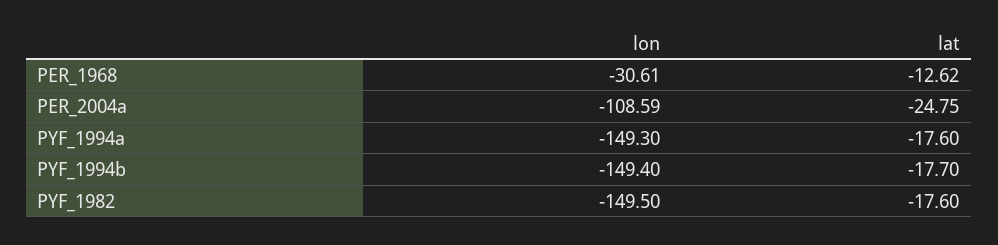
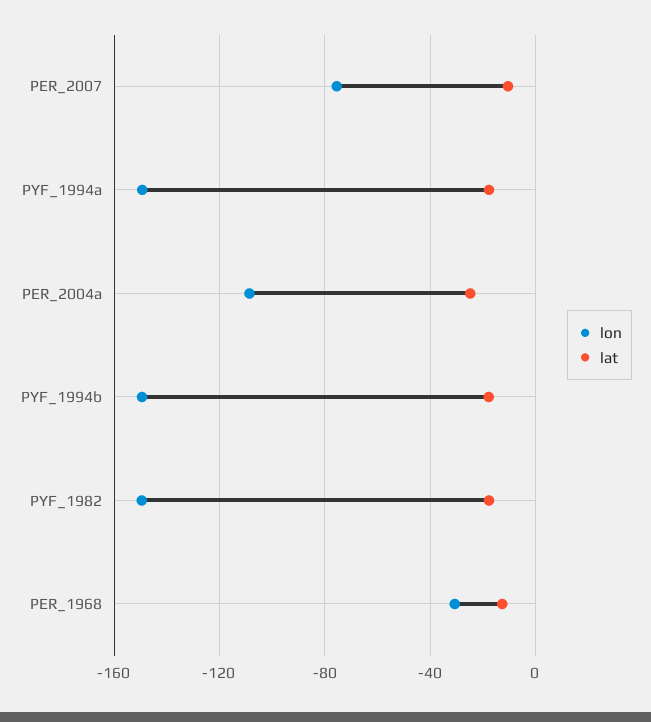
  {
    "lon": {
      "PER_1968": -30.61,
      "PER_2004a": -108.59,
      "PYF_1994a": -149.3,
      "PYF_1994b": -149.4,
-     "PYF_1982": -149.5
+     "PYF_1982": -149.5,
+     "PER_2007": -75
    },
    "lat": {
      "PER_1968": -12.62,
      "PER_2004a": -24.75,
      "PYF_1994a": -17.6,
      "PYF_1994b": -17.7,
-     "PYF_1982": -17.6
+     "PYF_1982": -17.6,
+     "PER_2007": -10
    }
  }

